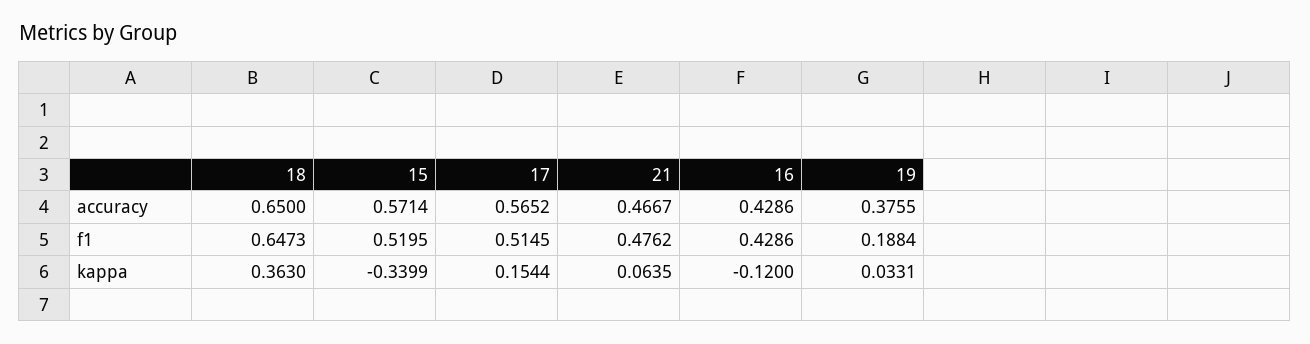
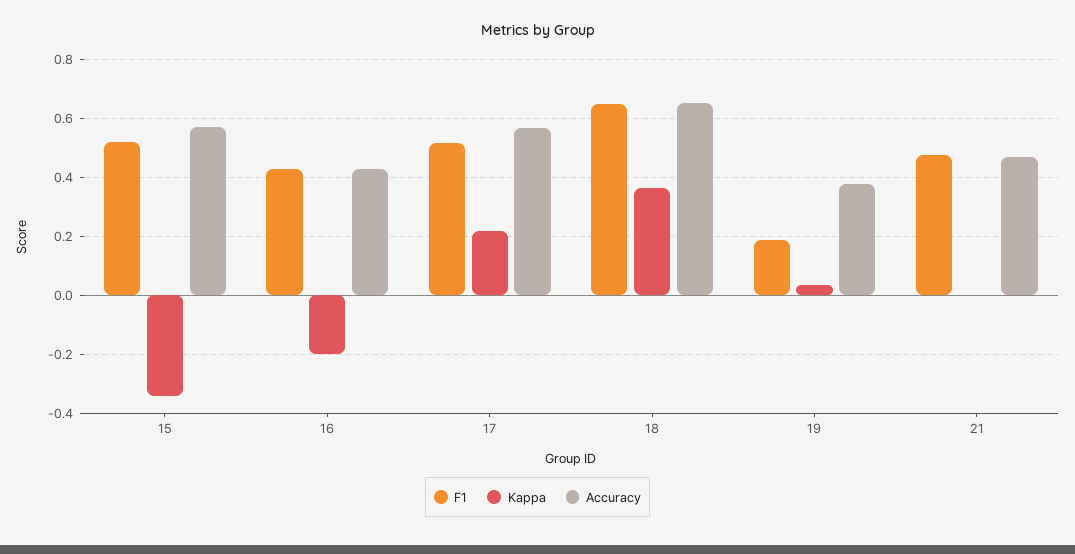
  {
    "accuracy": {
      "18": 0.65,
      "15": 0.5714,
      "17": 0.5652,
      "21": 0.4667,
      "16": 0.4286,
      "19": 0.3755
    },
    "f1": {
      "18": 0.6473,
      "15": 0.5195,
      "17": 0.5145,
      "21": 0.4762,
      "16": 0.4286,
      "19": 0.1884
    },
    "kappa": {
      "18": 0.363,
      "15": -0.3399,
-     "17": 0.1544,
+     "17": 0.225,
-     "21": 0.0635,
+     "21": 0,
-     "16": -0.12,
+     "16": -0.2,
      "19": 0.0331
    }
  }

